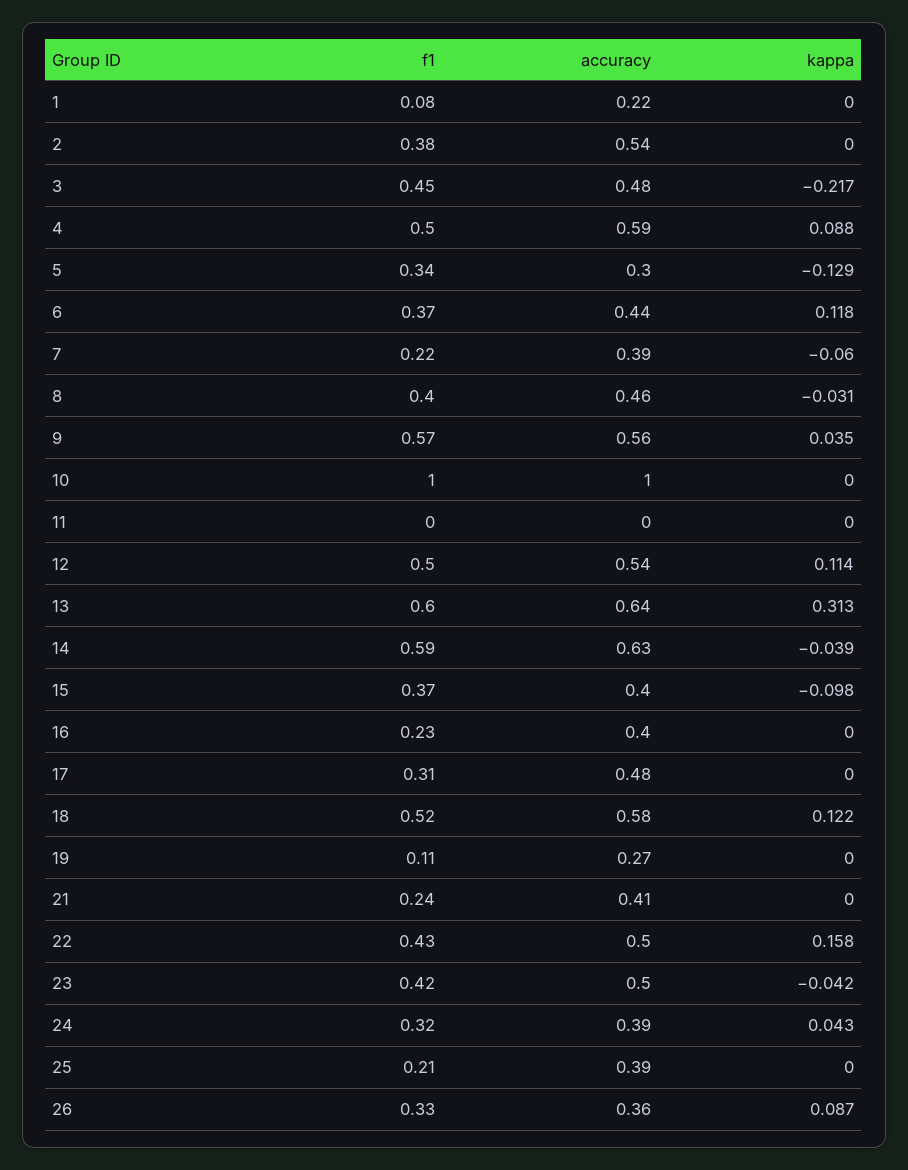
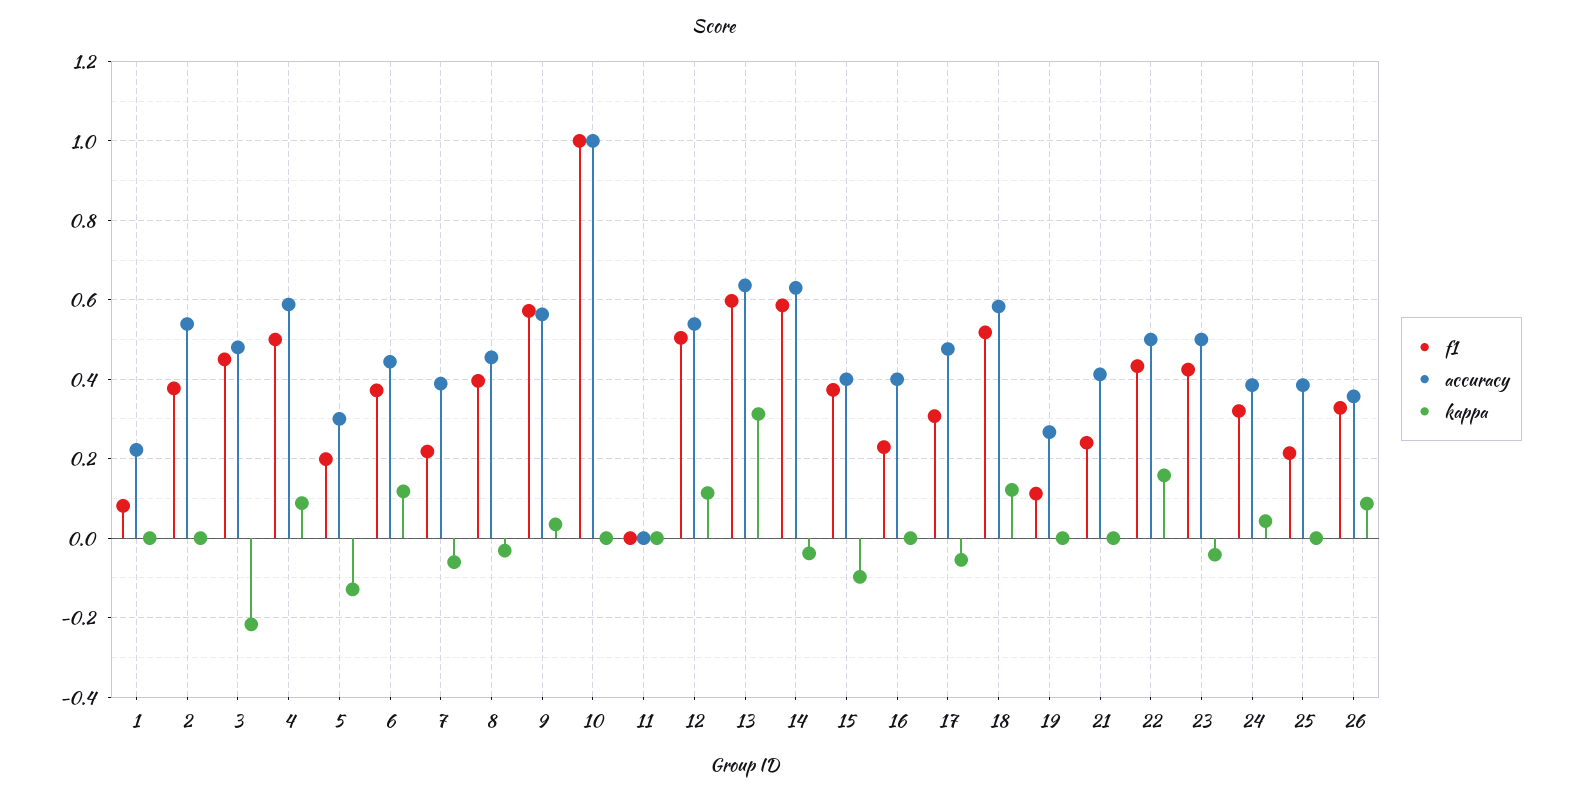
  {
    "f1": {
      "1": 0.08,
      "2": 0.38,
      "3": 0.45,
      "4": 0.5,
-     "5": 0.34,
+     "5": 0.2,
      "6": 0.37,
      "7": 0.22,
      "8": 0.4,
      "9": 0.57,
      "10": 1,
      "11": 0,
      "12": 0.5,
      "13": 0.6,
      "14": 0.59,
      "15": 0.37,
      "16": 0.23,
      "17": 0.31,
      "18": 0.52,
      "19": 0.11,
      "21": 0.24,
      "22": 0.43,
      "23": 0.42,
      "24": 0.32,
      "25": 0.21,
      "26": 0.33
    },
    "accuracy": {
      "1": 0.22,
      "2": 0.54,
      "3": 0.48,
      "4": 0.59,
      "5": 0.3,
      "6": 0.44,
      "7": 0.39,
      "8": 0.46,
      "9": 0.56,
      "10": 1,
      "11": 0,
      "12": 0.54,
      "13": 0.64,
      "14": 0.63,
      "15": 0.4,
      "16": 0.4,
      "17": 0.48,
      "18": 0.58,
      "19": 0.27,
      "21": 0.41,
      "22": 0.5,
      "23": 0.5,
      "24": 0.39,
      "25": 0.39,
      "26": 0.36
    },
    "kappa": {
      "1": 0,
      "2": 0,
      "3": -0.217,
      "4": 0.088,
      "5": -0.129,
      "6": 0.118,
      "7": -0.06,
      "8": -0.031,
      "9": 0.035,
      "10": 0,
      "11": 0,
      "12": 0.114,
      "13": 0.313,
      "14": -0.039,
      "15": -0.098,
      "16": 0,
-     "17": 0,
+     "17": -0.06,
      "18": 0.122,
      "19": 0,
      "21": 0,
      "22": 0.158,
      "23": -0.042,
      "24": 0.043,
      "25": 0,
      "26": 0.087
    }
  }

